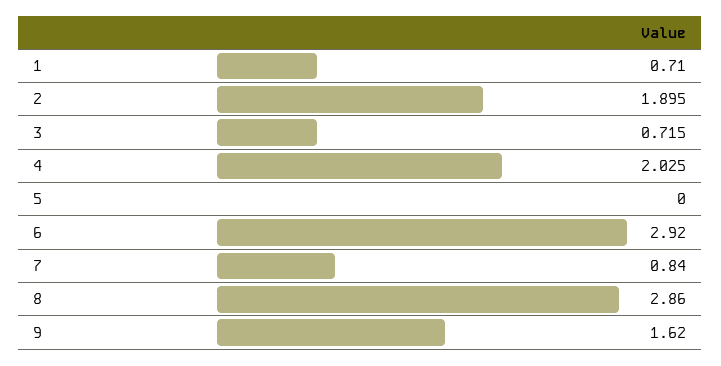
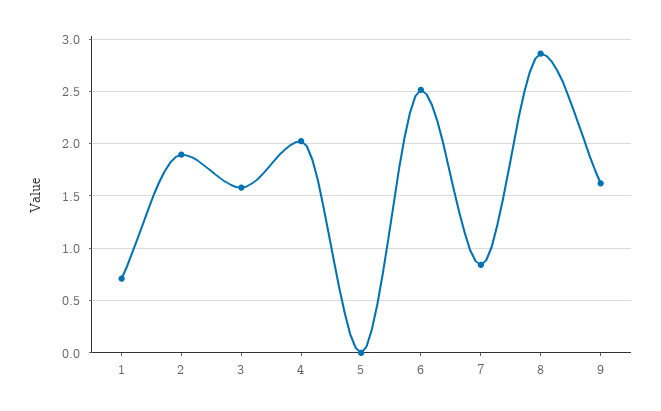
  {
    "1": 0.71,
    "2": 1.895,
-   "3": 0.715,
+   "3": 1.6,
    "4": 2.025,
    "5": 0,
-   "6": 2.92,
+   "6": 2.5,
    "7": 0.84,
    "8": 2.86,
    "9": 1.62
  }

